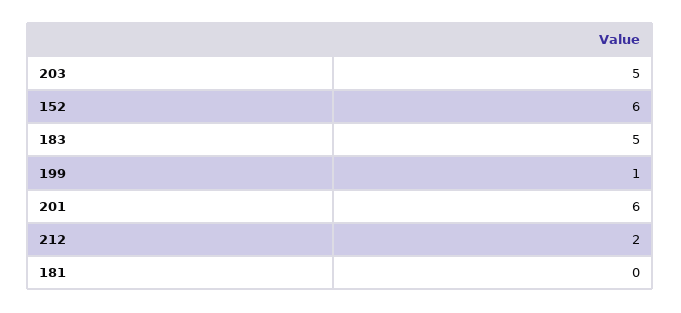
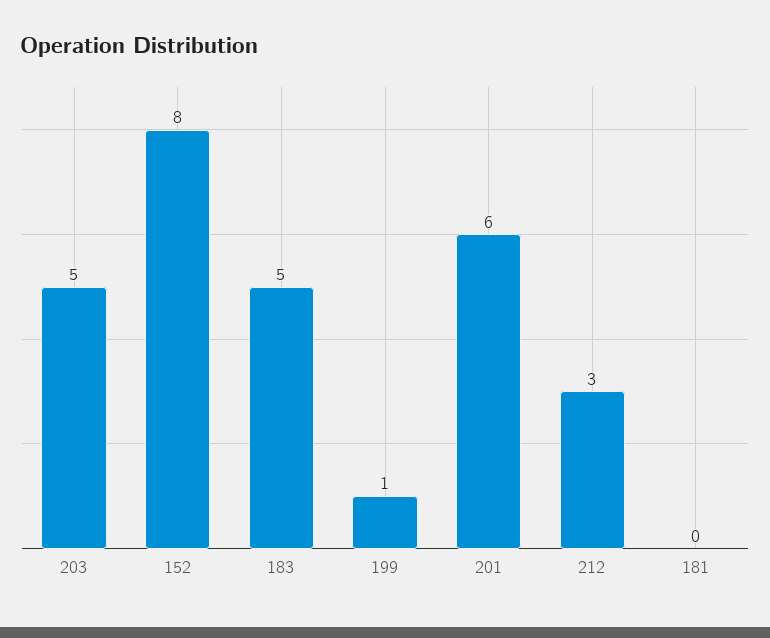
  {
    "203": 5,
-   "152": 6,
+   "152": 8,
    "183": 5,
    "199": 1,
    "201": 6,
-   "212": 2,
+   "212": 3,
    "181": 0
  }

